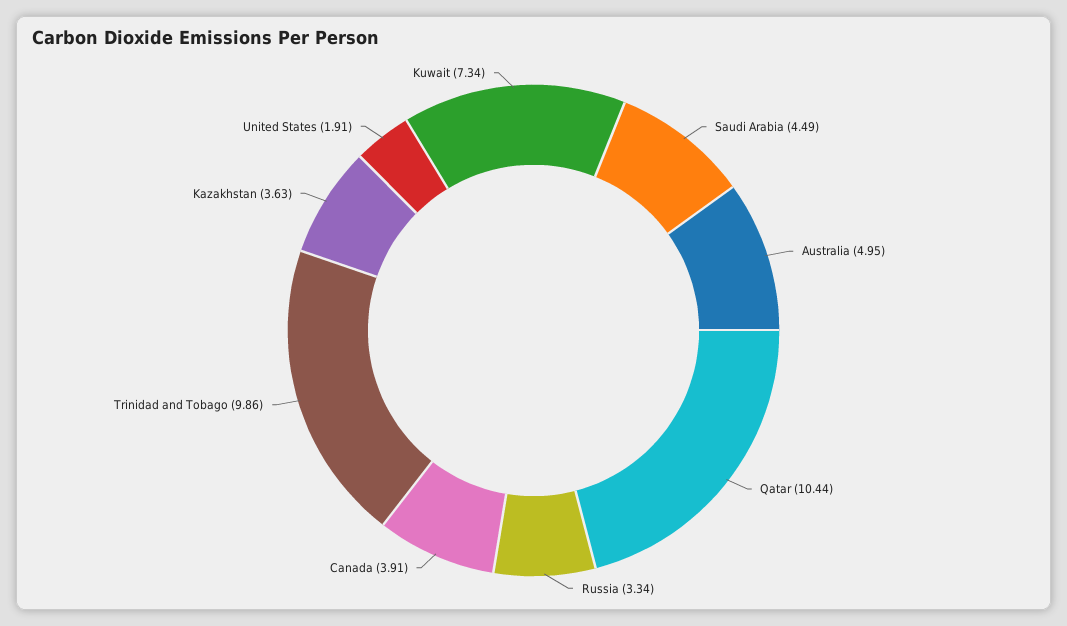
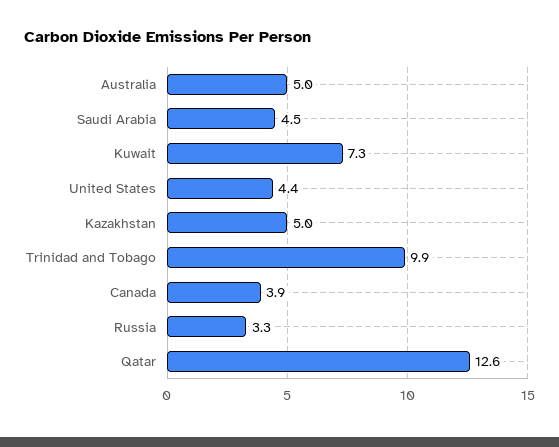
  {
    "Saudi Arabia": 4.49,
    "Australia": 4.95,
-   "Qatar": 10.44,
+   "Qatar": 12.6,
    "Russia": 3.34,
    "Canada": 3.91,
    "Trinidad and Tobago": 9.86,
-   "Kazakhstan": 3.63,
+   "Kazakhstan": 5,
-   "United States": 1.91,
+   "United States": 4.4,
    "Kuwait": 7.34
  }

